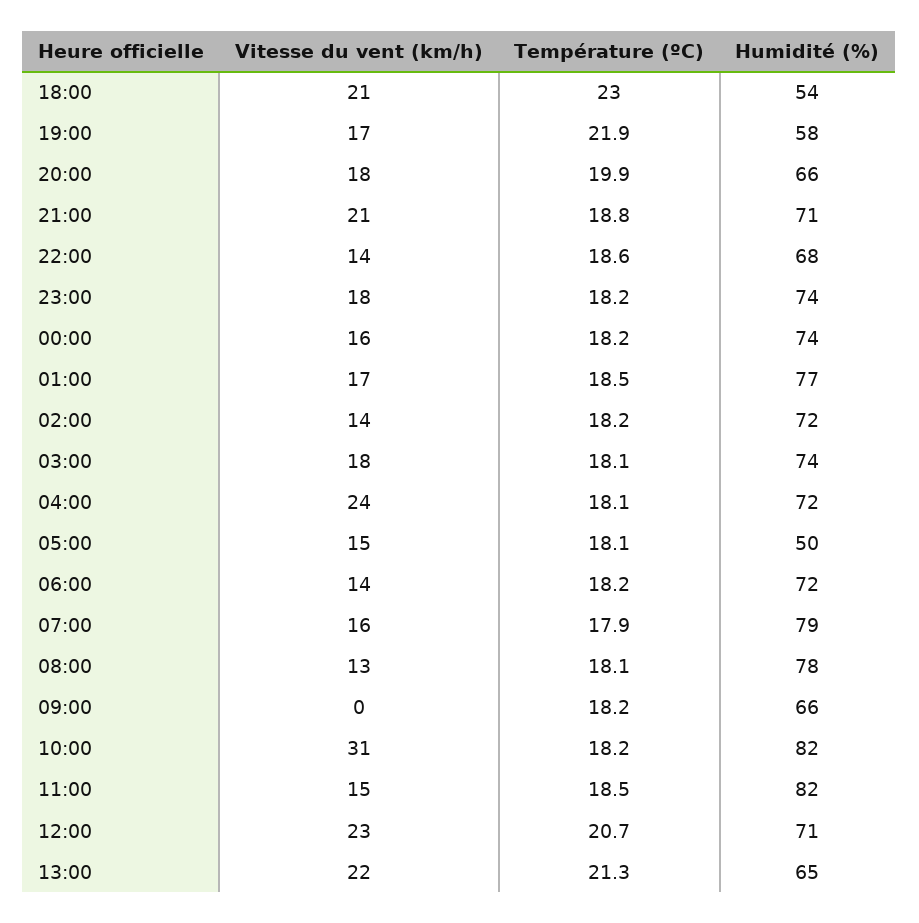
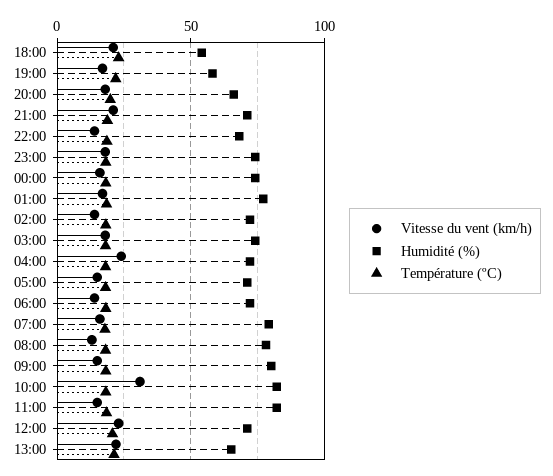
  {
    "Vitesse du vent (km/h)": {
      "18:00": 21,
      "19:00": 17,
      "20:00": 18,
      "21:00": 21,
      "22:00": 14,
      "23:00": 18,
      "00:00": 16,
      "01:00": 17,
      "02:00": 14,
      "03:00": 18,
      "04:00": 24,
      "05:00": 15,
      "06:00": 14,
      "07:00": 16,
      "08:00": 13,
-     "09:00": 0,
+     "09:00": 15,
      "10:00": 31,
      "11:00": 15,
      "12:00": 23,
      "13:00": 22
    },
    "Température (ºC)": {
      "18:00": 23,
      "19:00": 21.9,
      "20:00": 19.9,
      "21:00": 18.8,
      "22:00": 18.6,
      "23:00": 18.2,
      "00:00": 18.2,
      "01:00": 18.5,
      "02:00": 18.2,
      "03:00": 18.1,
      "04:00": 18.1,
      "05:00": 18.1,
      "06:00": 18.2,
      "07:00": 17.9,
      "08:00": 18.1,
      "09:00": 18.2,
      "10:00": 18.2,
      "11:00": 18.5,
      "12:00": 20.7,
      "13:00": 21.3
    },
    "Humidité (%)": {
      "18:00": 54,
      "19:00": 58,
      "20:00": 66,
      "21:00": 71,
      "22:00": 68,
      "23:00": 74,
      "00:00": 74,
      "01:00": 77,
      "02:00": 72,
      "03:00": 74,
      "04:00": 72,
-     "05:00": 50,
+     "05:00": 70,
      "06:00": 72,
      "07:00": 79,
      "08:00": 78,
-     "09:00": 66,
+     "09:00": 80,
      "10:00": 82,
      "11:00": 82,
      "12:00": 71,
      "13:00": 65
    }
  }

